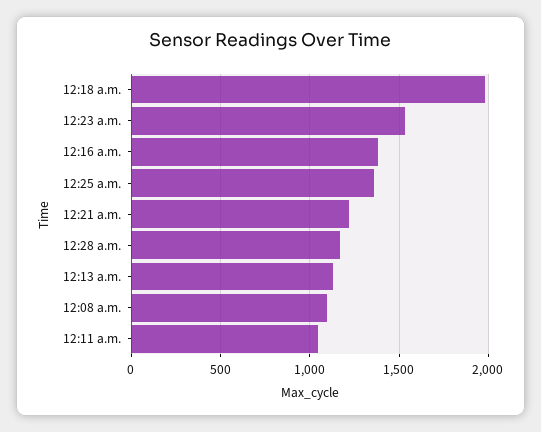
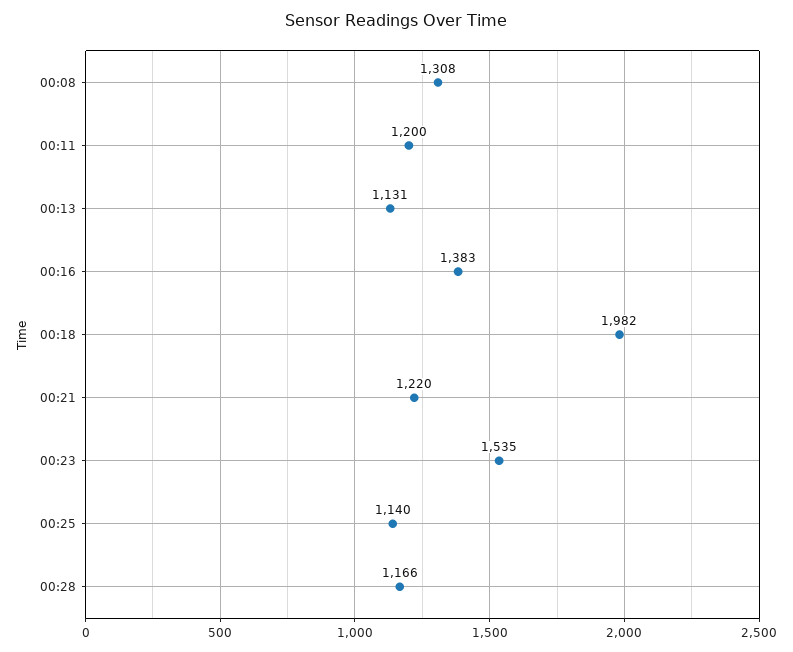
  {
    "12:18 a.m.": 1982,
    "12:23 a.m.": 1535,
    "12:16 a.m.": 1383,
-   "12:25 a.m.": 1350,
+   "12:25 a.m.": 1140,
    "12:21 a.m.": 1220,
    "12:28 a.m.": 1166,
    "12:13 a.m.": 1131,
-   "12:08 a.m.": 1100,
+   "12:08 a.m.": 1308,
-   "12:11 a.m.": 1050
+   "12:11 a.m.": 1200
  }

